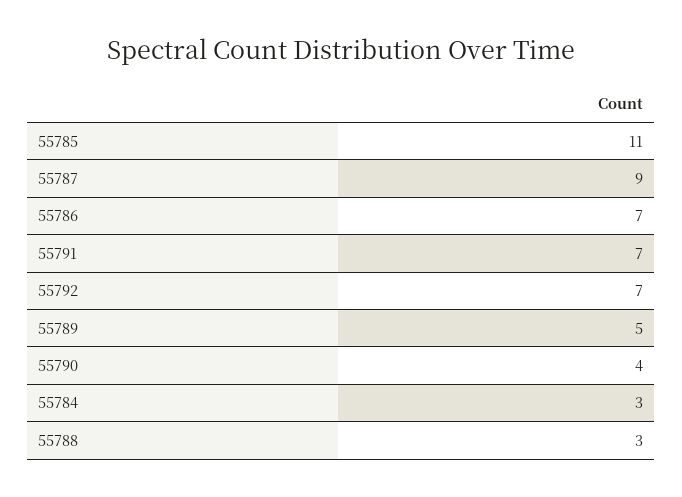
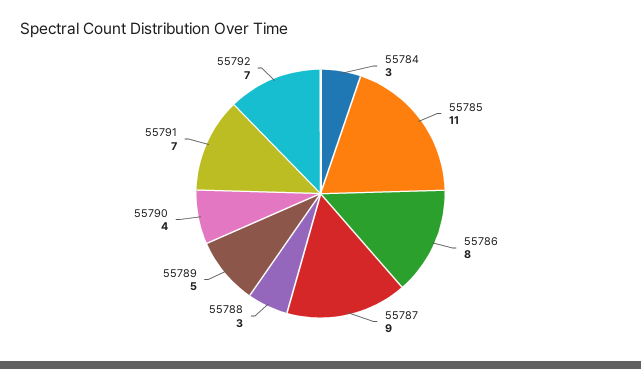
  {
    "55785": 11,
    "55787": 9,
-   "55786": 7,
+   "55786": 8,
    "55791": 7,
    "55792": 7,
    "55789": 5,
    "55790": 4,
    "55784": 3,
    "55788": 3
  }

